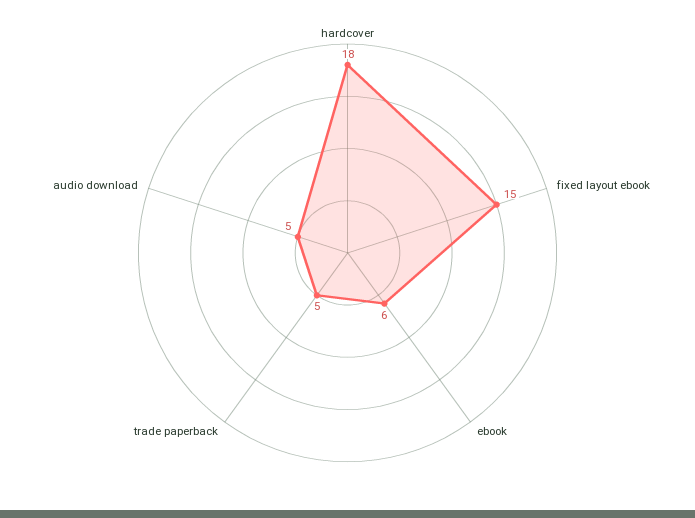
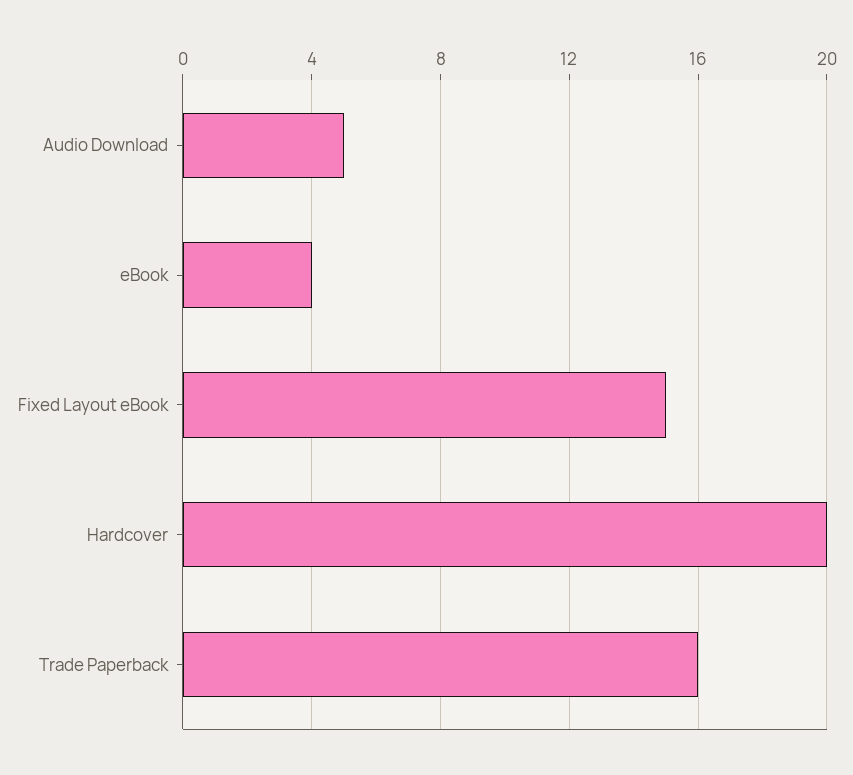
  {
-   "hardcover": 18,
+   "hardcover": 20,
    "fixed layout ebook": 15,
-   "ebook": 6,
+   "ebook": 4,
-   "trade paperback": 5,
+   "trade paperback": 16,
    "audio download": 5
  }

